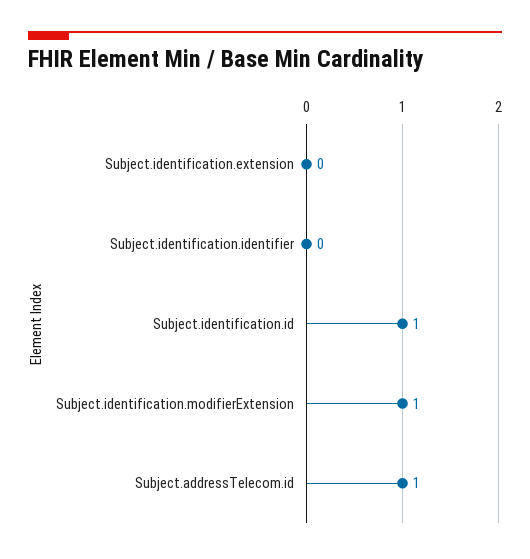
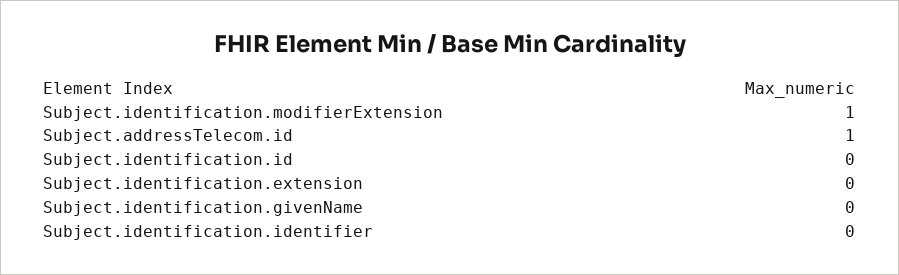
  {
    "Subject.identification.extension": 0,
    "Subject.identification.identifier": 0,
-   "Subject.identification.id": 1,
+   "Subject.identification.id": 0,
    "Subject.identification.modifierExtension": 1,
-   "Subject.addressTelecom.id": 1
+   "Subject.addressTelecom.id": 1,
+   "Subject.identification.givenName": 0
  }

